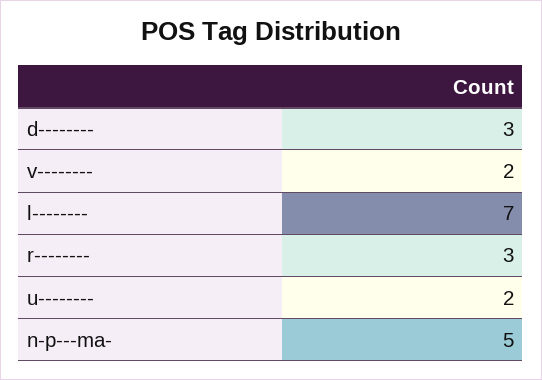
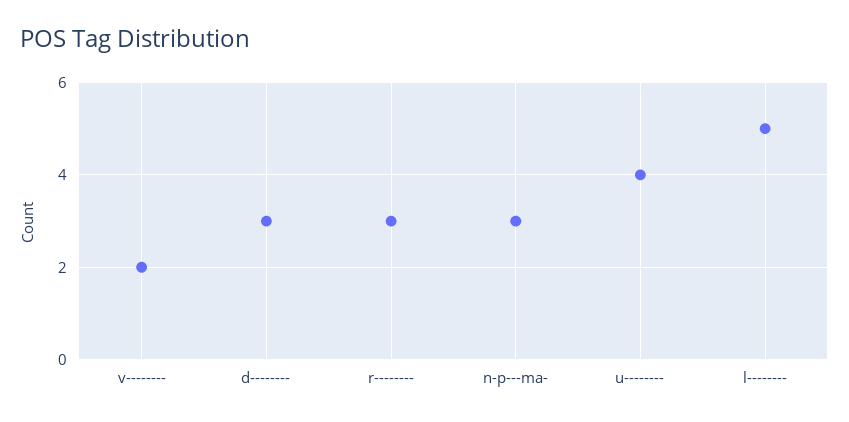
  {
    "d--------": 3,
    "v--------": 2,
-   "l--------": 7,
+   "l--------": 5,
    "r--------": 3,
-   "u--------": 2,
+   "u--------": 4,
-   "n-p---ma-": 5
+   "n-p---ma-": 3
  }

